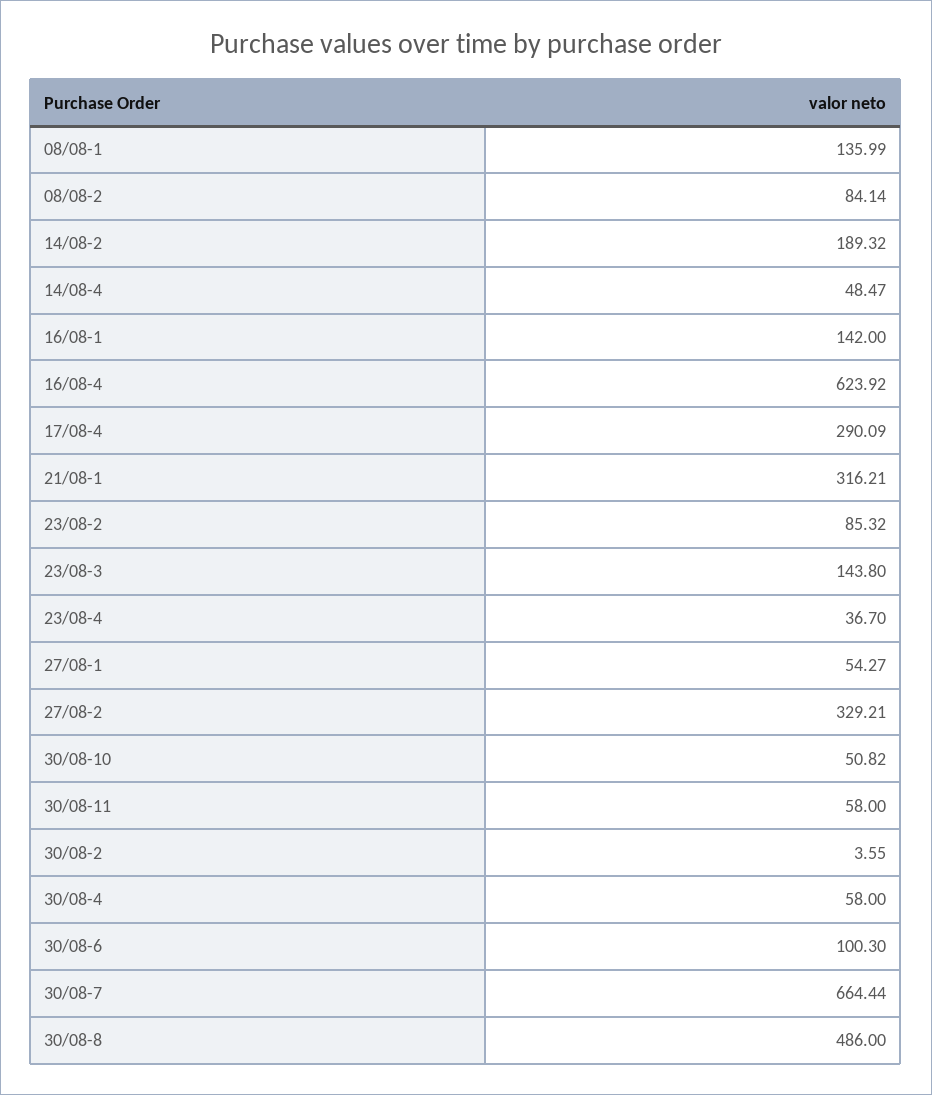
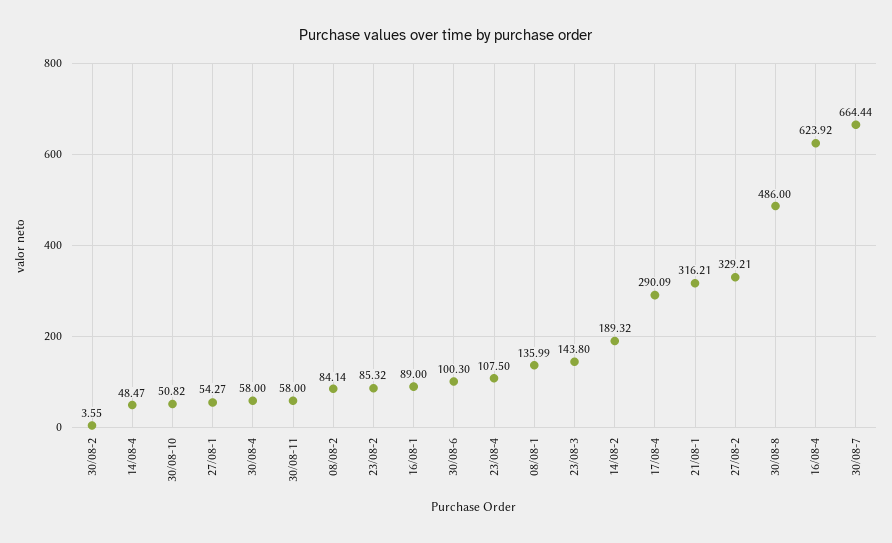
  {
    "08/08-1": 135.99,
    "08/08-2": 84.14,
    "14/08-2": 189.32,
    "14/08-4": 48.47,
-   "16/08-1": 142,
+   "16/08-1": 89,
    "16/08-4": 623.92,
    "17/08-4": 290.09,
    "21/08-1": 316.21,
    "23/08-2": 85.32,
    "23/08-3": 143.8,
-   "23/08-4": 36.7,
+   "23/08-4": 107.5,
    "27/08-1": 54.27,
    "27/08-2": 329.21,
    "30/08-10": 50.82,
    "30/08-11": 58,
    "30/08-2": 3.55,
    "30/08-4": 58,
    "30/08-6": 100.3,
    "30/08-7": 664.44,
    "30/08-8": 486
  }

